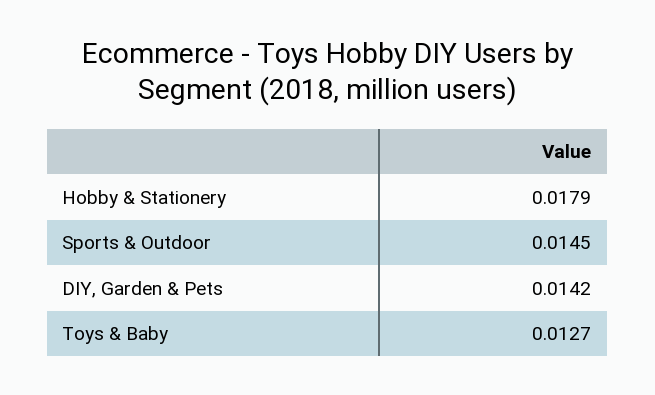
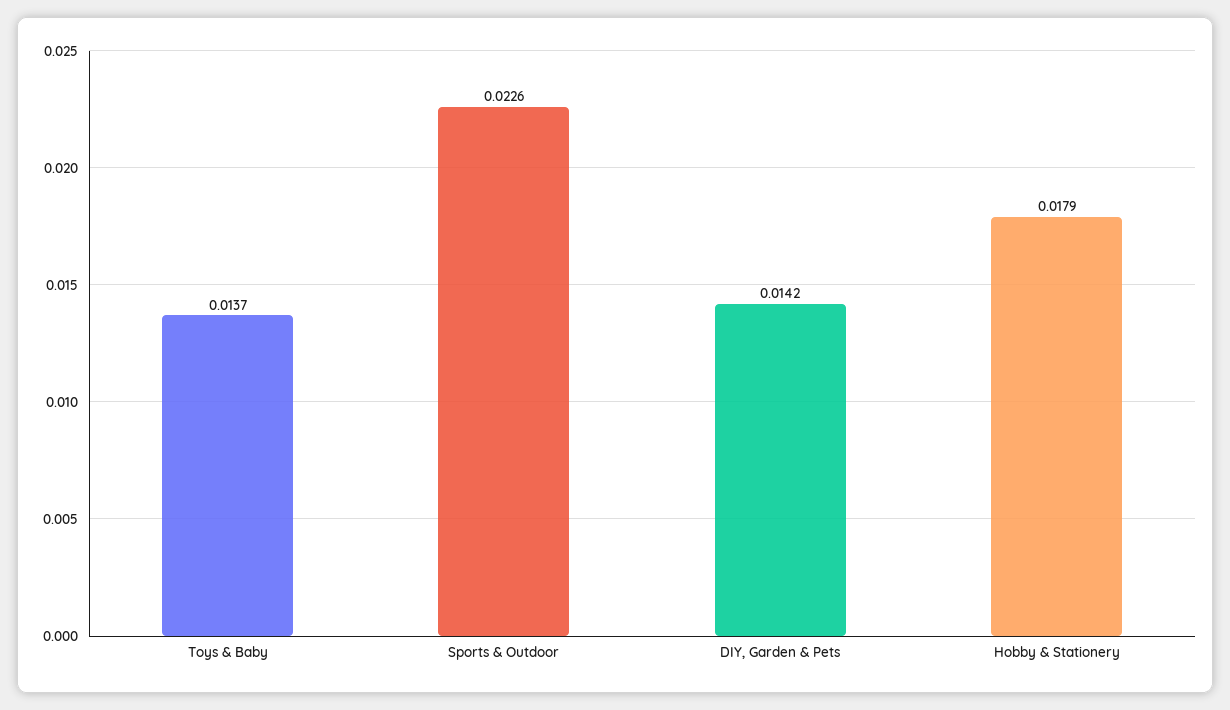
  {
    "Hobby & Stationery": 0.0179,
-   "Sports & Outdoor": 0.0145,
+   "Sports & Outdoor": 0.0226,
    "DIY, Garden & Pets": 0.0142,
-   "Toys & Baby": 0.0127
+   "Toys & Baby": 0.0137
  }

